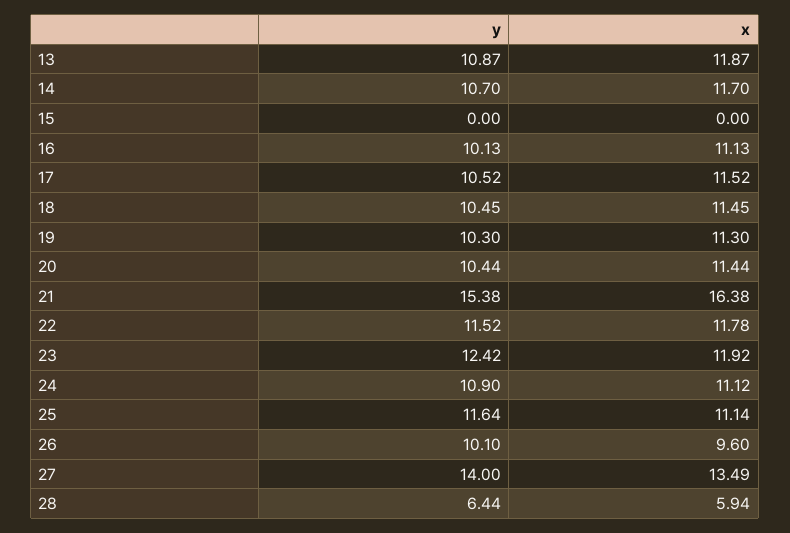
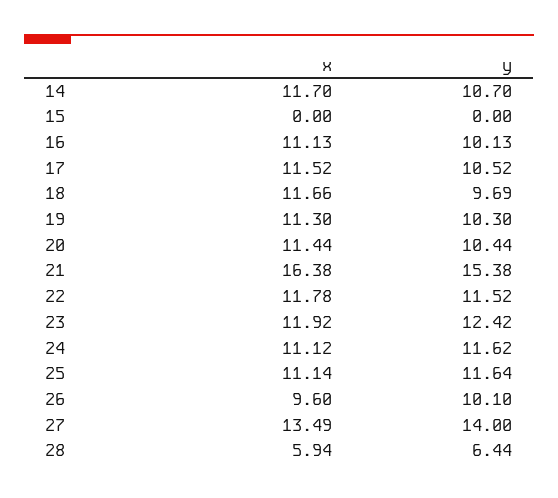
  {
    "y": {
-     "13": 10.87,
      "14": 10.7,
      "15": 0,
      "16": 10.13,
      "17": 10.52,
-     "18": 10.45,
+     "18": 9.69,
      "19": 10.3,
      "20": 10.44,
      "21": 15.38,
      "22": 11.52,
      "23": 12.42,
-     "24": 10.9,
+     "24": 11.62,
      "25": 11.64,
      "26": 10.1,
      "27": 14,
      "28": 6.44
    },
    "x": {
-     "13": 11.87,
      "14": 11.7,
      "15": 0,
      "16": 11.13,
      "17": 11.52,
-     "18": 11.45,
+     "18": 11.66,
      "19": 11.3,
      "20": 11.44,
      "21": 16.38,
      "22": 11.78,
      "23": 11.92,
      "24": 11.12,
      "25": 11.14,
      "26": 9.6,
      "27": 13.49,
      "28": 5.94
    }
  }

